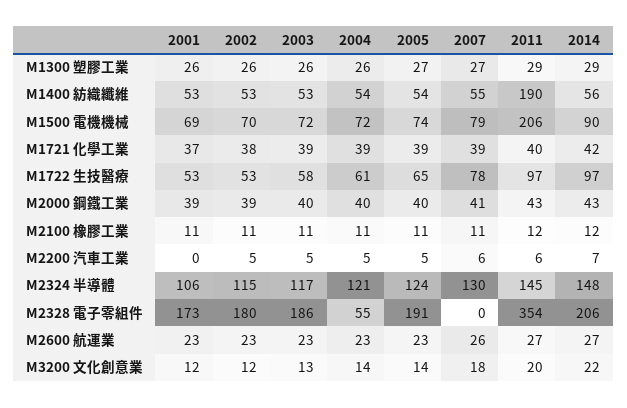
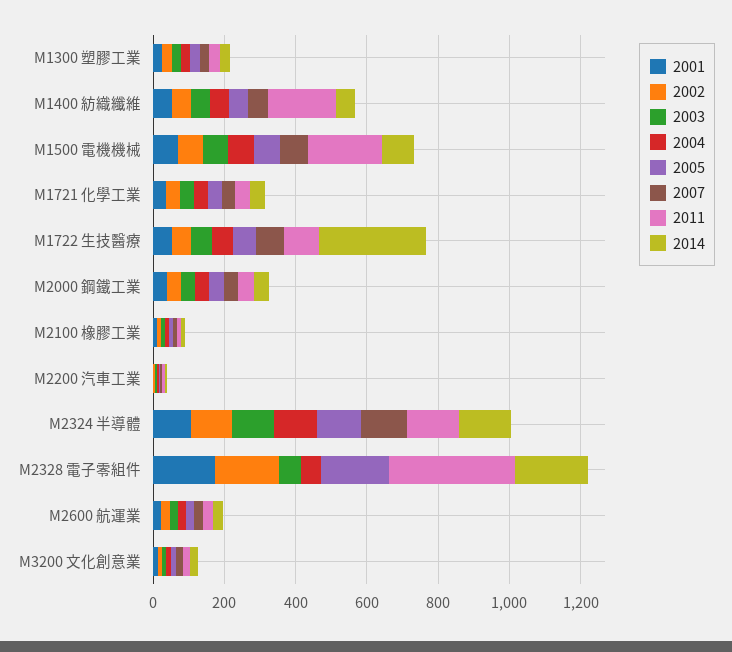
  {
    "2001": {
      "M1300 塑膠工業": 26,
      "M1400 紡織纖維": 53,
      "M1500 電機機械": 69,
      "M1721 化學工業": 37,
      "M1722 生技醫療": 53,
      "M2000 鋼鐵工業": 39,
      "M2100 橡膠工業": 11,
      "M2200 汽車工業": 0,
      "M2324 半導體": 106,
      "M2328 電子零組件": 173,
      "M2600 航運業": 23,
      "M3200 文化創意業": 12
    },
    "2002": {
      "M1300 塑膠工業": 26,
      "M1400 紡織纖維": 53,
      "M1500 電機機械": 70,
      "M1721 化學工業": 38,
      "M1722 生技醫療": 53,
      "M2000 鋼鐵工業": 39,
      "M2100 橡膠工業": 11,
      "M2200 汽車工業": 5,
      "M2324 半導體": 115,
      "M2328 電子零組件": 180,
      "M2600 航運業": 23,
      "M3200 文化創意業": 12
    },
    "2003": {
      "M1300 塑膠工業": 26,
      "M1400 紡織纖維": 53,
      "M1500 電機機械": 72,
      "M1721 化學工業": 39,
      "M1722 生技醫療": 58,
      "M2000 鋼鐵工業": 40,
      "M2100 橡膠工業": 11,
      "M2200 汽車工業": 5,
      "M2324 半導體": 117,
-     "M2328 電子零組件": 186,
+     "M2328 電子零組件": 50,
      "M2600 航運業": 23,
      "M3200 文化創意業": 13
    },
    "2004": {
      "M1300 塑膠工業": 26,
      "M1400 紡織纖維": 54,
      "M1500 電機機械": 72,
      "M1721 化學工業": 39,
      "M1722 生技醫療": 61,
      "M2000 鋼鐵工業": 40,
      "M2100 橡膠工業": 11,
      "M2200 汽車工業": 5,
      "M2324 半導體": 121,
      "M2328 電子零組件": 55,
      "M2600 航運業": 23,
      "M3200 文化創意業": 14
    },
    "2005": {
      "M1300 塑膠工業": 27,
      "M1400 紡織纖維": 54,
      "M1500 電機機械": 74,
      "M1721 化學工業": 39,
      "M1722 生技醫療": 65,
      "M2000 鋼鐵工業": 40,
      "M2100 橡膠工業": 11,
      "M2200 汽車工業": 5,
      "M2324 半導體": 124,
      "M2328 電子零組件": 191,
      "M2600 航運業": 23,
      "M3200 文化創意業": 14
    },
    "2007": {
      "M1300 塑膠工業": 27,
      "M1400 紡織纖維": 55,
      "M1500 電機機械": 79,
      "M1721 化學工業": 39,
      "M1722 生技醫療": 78,
      "M2000 鋼鐵工業": 41,
      "M2100 橡膠工業": 11,
      "M2200 汽車工業": 6,
      "M2324 半導體": 130,
      "M2328 電子零組件": 0,
      "M2600 航運業": 26,
      "M3200 文化創意業": 18
    },
    "2011": {
      "M1300 塑膠工業": 29,
      "M1400 紡織纖維": 190,
      "M1500 電機機械": 206,
      "M1721 化學工業": 40,
      "M1722 生技醫療": 97,
      "M2000 鋼鐵工業": 43,
      "M2100 橡膠工業": 12,
      "M2200 汽車工業": 6,
      "M2324 半導體": 145,
      "M2328 電子零組件": 354,
      "M2600 航運業": 27,
      "M3200 文化創意業": 20
    },
    "2014": {
      "M1300 塑膠工業": 29,
      "M1400 紡織纖維": 56,
      "M1500 電機機械": 90,
      "M1721 化學工業": 42,
-     "M1722 生技醫療": 97,
+     "M1722 生技醫療": 300,
      "M2000 鋼鐵工業": 43,
      "M2100 橡膠工業": 12,
      "M2200 汽車工業": 7,
      "M2324 半導體": 148,
      "M2328 電子零組件": 206,
      "M2600 航運業": 27,
      "M3200 文化創意業": 22
    }
  }

